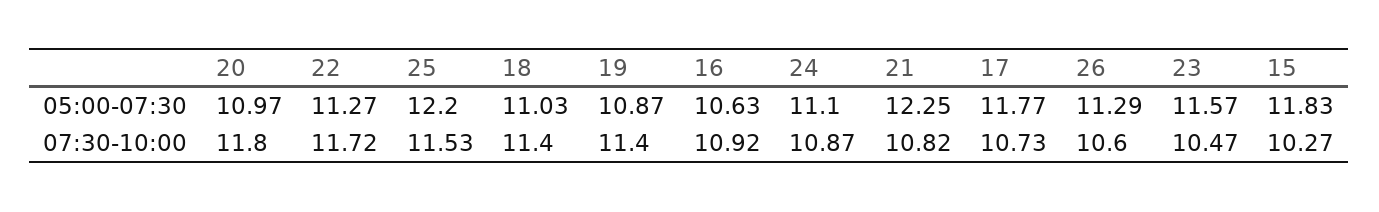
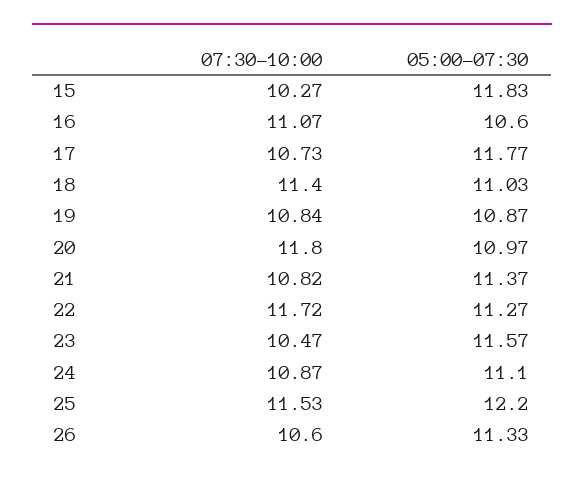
  {
    "20": {
      "05:00-07:30": 10.97,
      "07:30-10:00": 11.8
    },
    "22": {
      "05:00-07:30": 11.27,
      "07:30-10:00": 11.72
    },
    "25": {
      "05:00-07:30": 12.2,
      "07:30-10:00": 11.53
    },
    "18": {
      "05:00-07:30": 11.03,
      "07:30-10:00": 11.4
    },
    "19": {
      "05:00-07:30": 10.87,
-     "07:30-10:00": 11.4
+     "07:30-10:00": 10.84
    },
    "16": {
-     "05:00-07:30": 10.63,
+     "05:00-07:30": 10.6,
-     "07:30-10:00": 10.92
+     "07:30-10:00": 11.07
    },
    "24": {
      "05:00-07:30": 11.1,
      "07:30-10:00": 10.87
    },
    "21": {
-     "05:00-07:30": 12.25,
+     "05:00-07:30": 11.37,
      "07:30-10:00": 10.82
    },
    "17": {
      "05:00-07:30": 11.77,
      "07:30-10:00": 10.73
    },
    "26": {
-     "05:00-07:30": 11.29,
+     "05:00-07:30": 11.33,
      "07:30-10:00": 10.6
    },
    "23": {
      "05:00-07:30": 11.57,
      "07:30-10:00": 10.47
    },
    "15": {
      "05:00-07:30": 11.83,
      "07:30-10:00": 10.27
    }
  }

